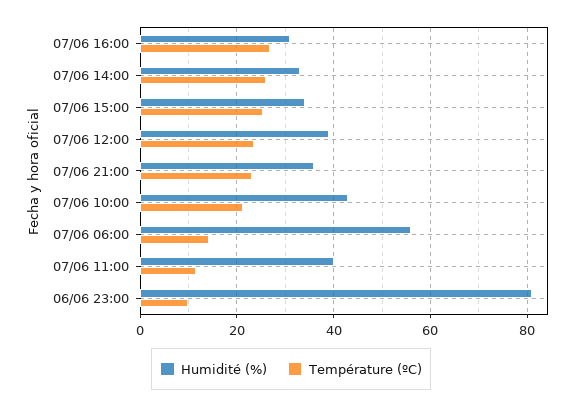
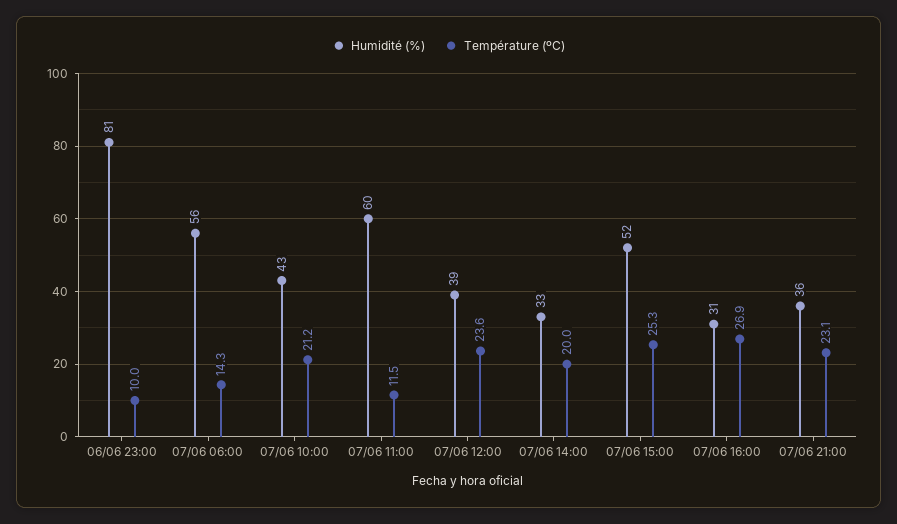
  {
    "Humidité (%)": {
      "07/06 16:00": 31,
      "07/06 14:00": 33,
-     "07/06 15:00": 34,
+     "07/06 15:00": 52,
      "07/06 12:00": 39,
      "07/06 21:00": 36,
      "07/06 10:00": 43,
      "07/06 06:00": 56,
-     "07/06 11:00": 40,
+     "07/06 11:00": 60,
      "06/06 23:00": 81
    },
    "Température (ºC)": {
      "07/06 16:00": 26.9,
-     "07/06 14:00": 26,
+     "07/06 14:00": 20,
      "07/06 15:00": 25.3,
      "07/06 12:00": 23.6,
      "07/06 21:00": 23.1,
      "07/06 10:00": 21.2,
      "07/06 06:00": 14.3,
      "07/06 11:00": 11.5,
      "06/06 23:00": 10
    }
  }

